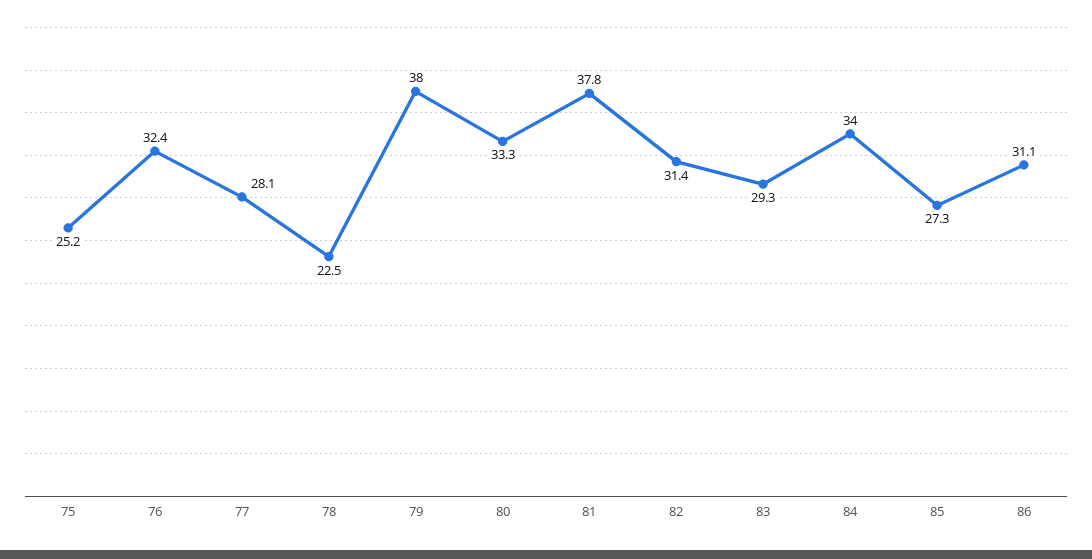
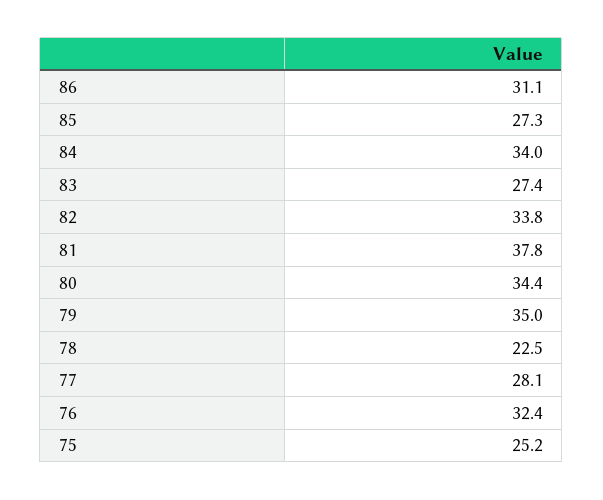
  {
    "75": 25.2,
    "76": 32.4,
    "77": 28.1,
    "78": 22.5,
-   "79": 38,
+   "79": 35,
-   "80": 33.3,
+   "80": 34.4,
    "81": 37.8,
-   "82": 31.4,
+   "82": 33.8,
-   "83": 29.3,
+   "83": 27.4,
    "84": 34,
    "85": 27.3,
    "86": 31.1
  }

